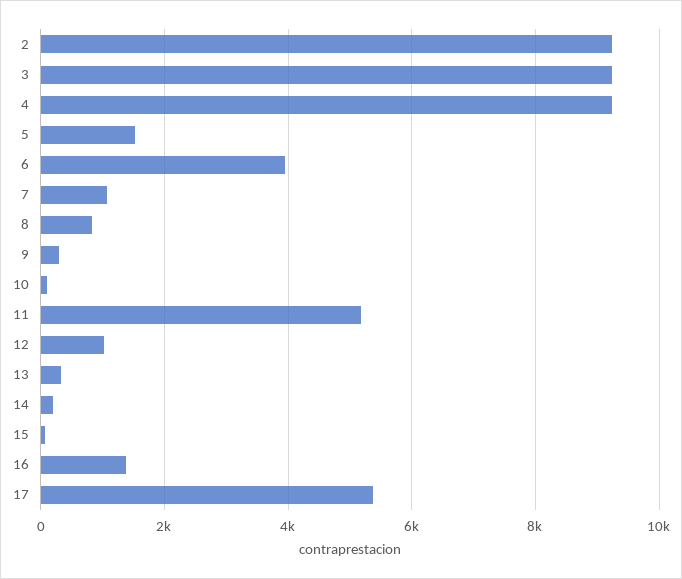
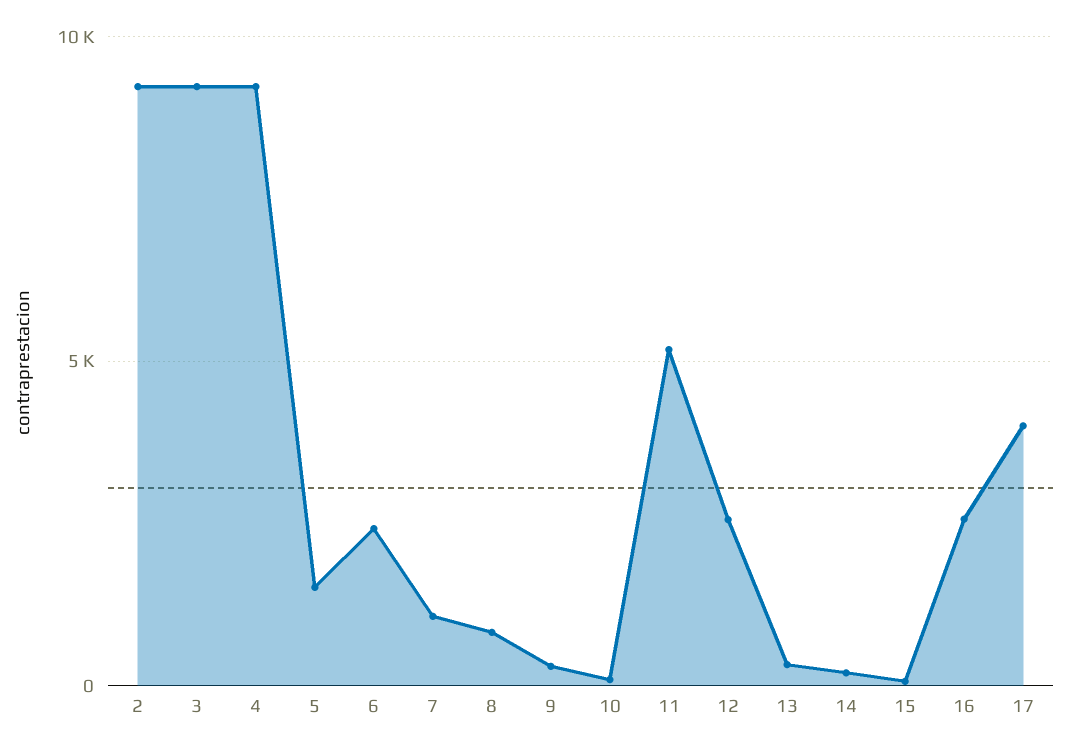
  {
    "2": 9200,
    "3": 9200,
    "4": 9200,
    "5": 1600,
-   "6": 4000,
+   "6": 2500,
    "7": 1000,
    "8": 800,
    "9": 200,
    "10": 0,
    "11": 5200,
-   "12": 1000,
+   "12": 2500,
    "13": 400,
    "14": 200,
    "15": 0,
-   "16": 1400,
+   "16": 2500,
-   "17": 5400
+   "17": 4000
  }

